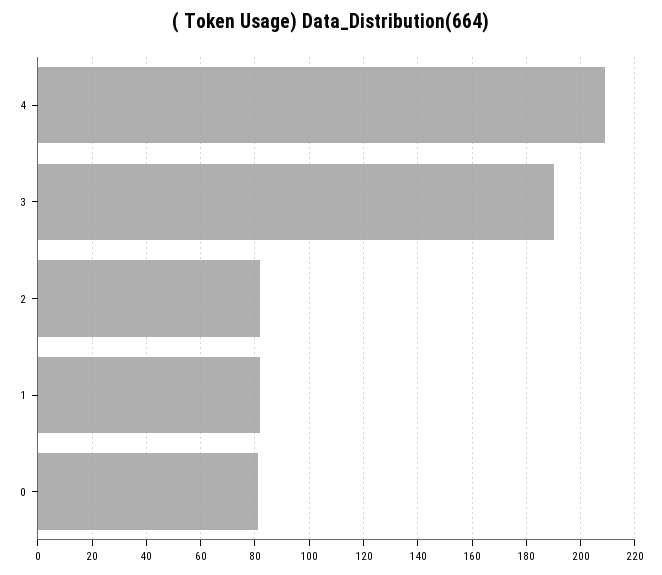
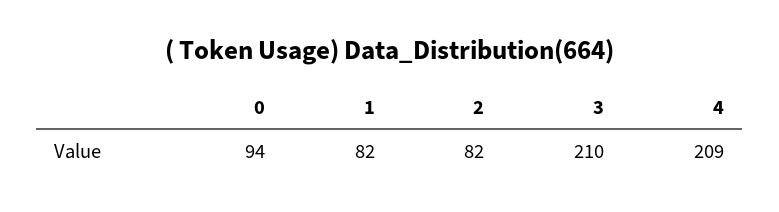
  {
    "4": 209,
-   "3": 190,
+   "3": 210,
    "2": 82,
    "1": 82,
-   "0": 80
+   "0": 94
  }

